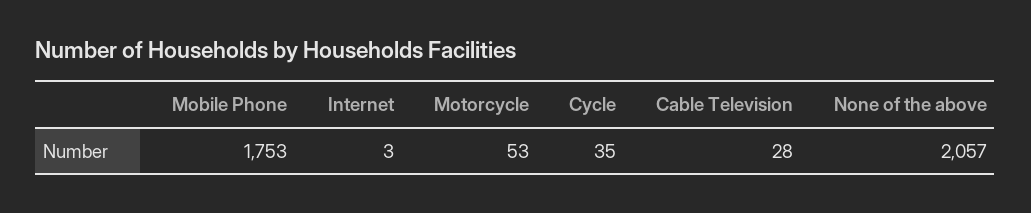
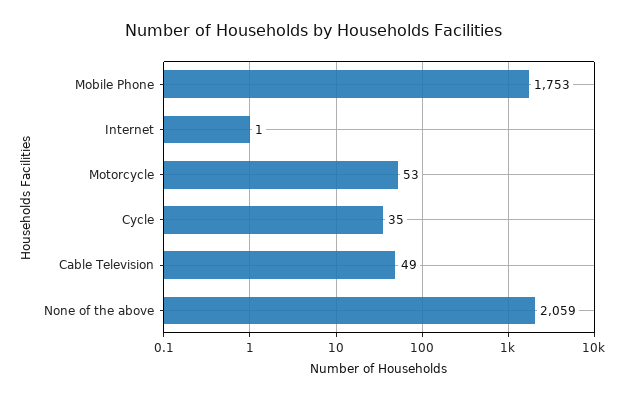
  {
    "Mobile Phone": 1753,
-   "Internet": 3,
+   "Internet": 1,
    "Motorcycle": 53,
    "Cycle": 35,
-   "Cable Television": 28,
+   "Cable Television": 49,
-   "None of the above": 2057
+   "None of the above": 2059
  }

